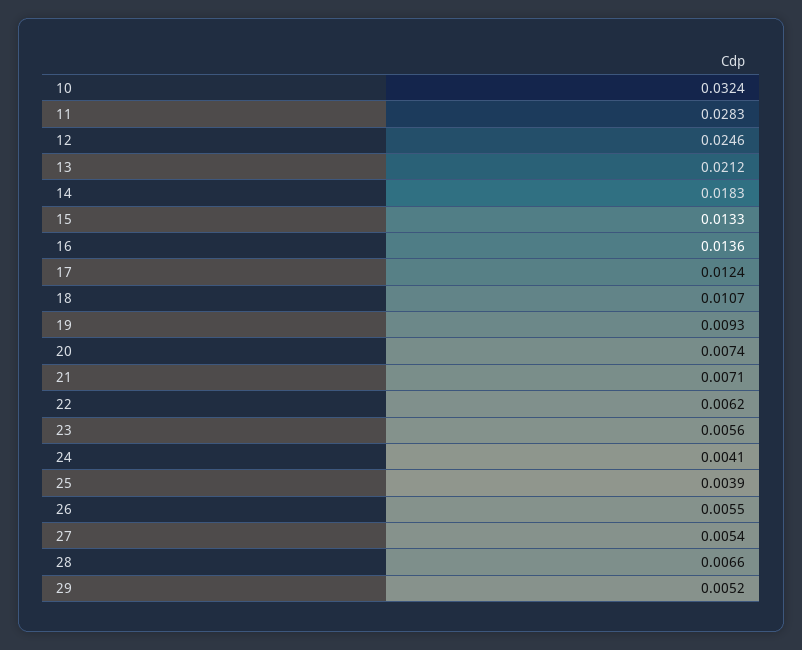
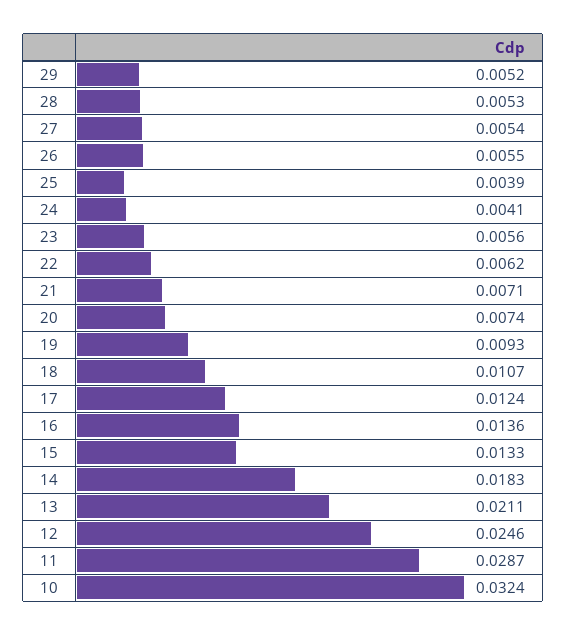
  {
    "10": 0.0324,
-   "11": 0.0283,
+   "11": 0.0287,
    "12": 0.0246,
-   "13": 0.0212,
+   "13": 0.0211,
    "14": 0.0183,
    "15": 0.0133,
    "16": 0.0136,
    "17": 0.0124,
    "18": 0.0107,
    "19": 0.0093,
    "20": 0.0074,
    "21": 0.0071,
    "22": 0.0062,
    "23": 0.0056,
    "24": 0.0041,
    "25": 0.0039,
    "26": 0.0055,
    "27": 0.0054,
-   "28": 0.0066,
+   "28": 0.0053,
    "29": 0.0052
  }

